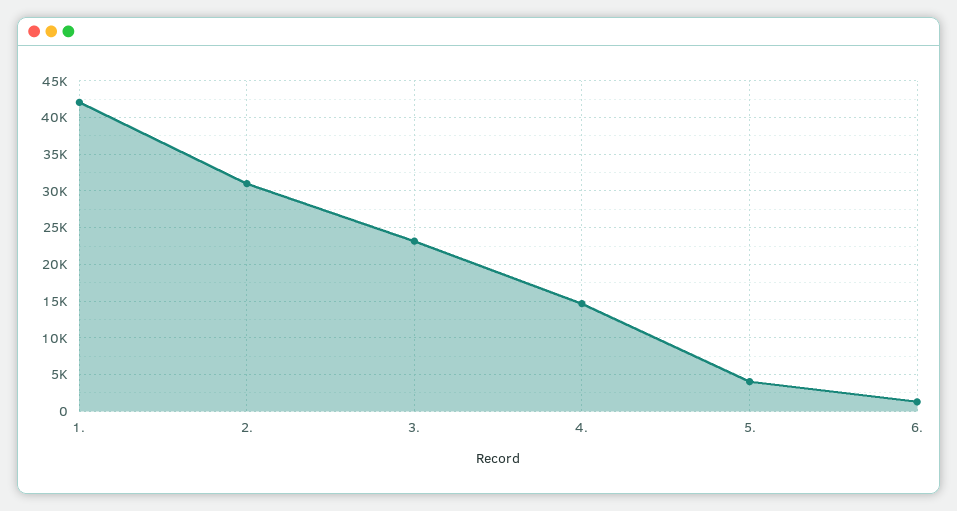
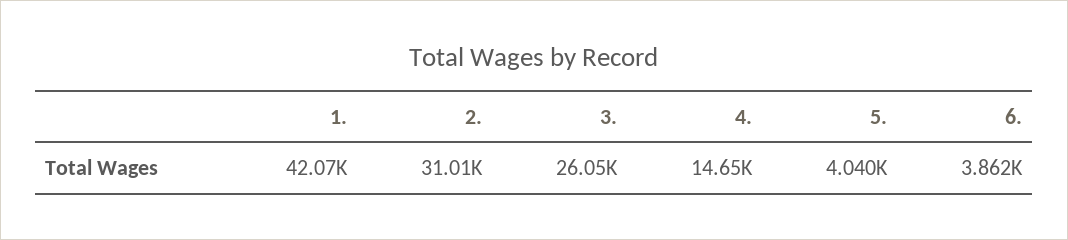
  {
    "1.": 42070,
    "2.": 31010,
-   "3.": 23000,
+   "3.": 26050,
    "4.": 14650,
    "5.": 4040,
-   "6.": 1000
+   "6.": 3862
  }

